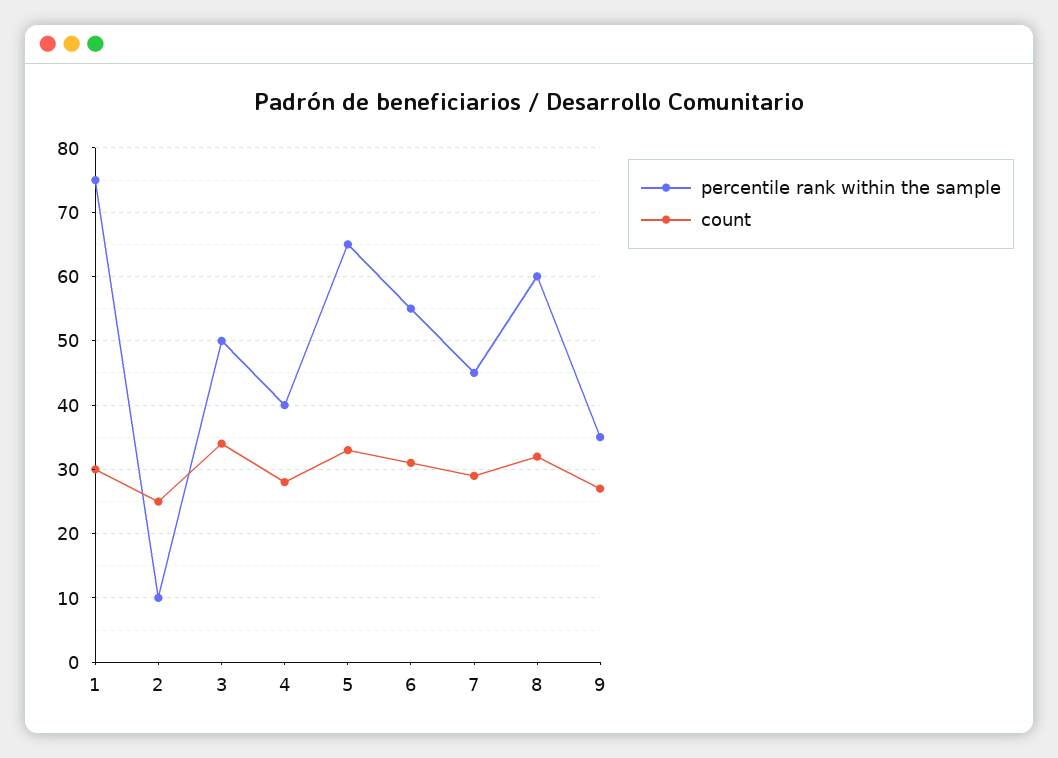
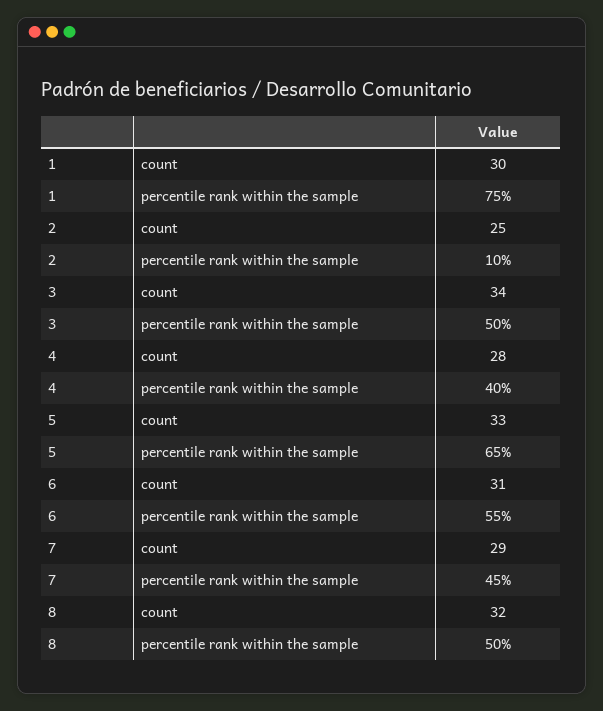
  {
    "percentile rank within the sample": {
      "1": 75,
      "2": 10,
      "3": 50,
      "4": 40,
      "5": 65,
      "6": 55,
      "7": 45,
-     "8": 60,
+     "8": 50
-     "9": 35
    },
    "count": {
      "1": 30,
      "2": 25,
      "3": 34,
      "4": 28,
      "5": 33,
      "6": 31,
      "7": 29,
-     "8": 32,
+     "8": 32
-     "9": 27
    }
  }

